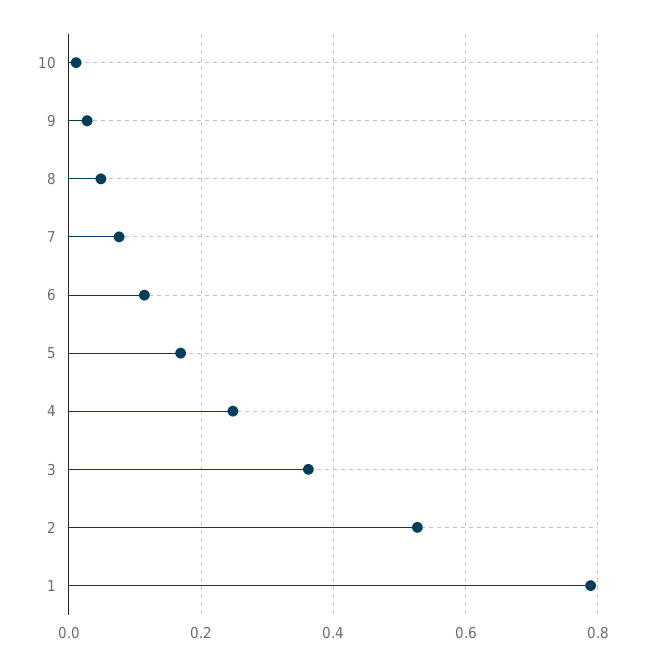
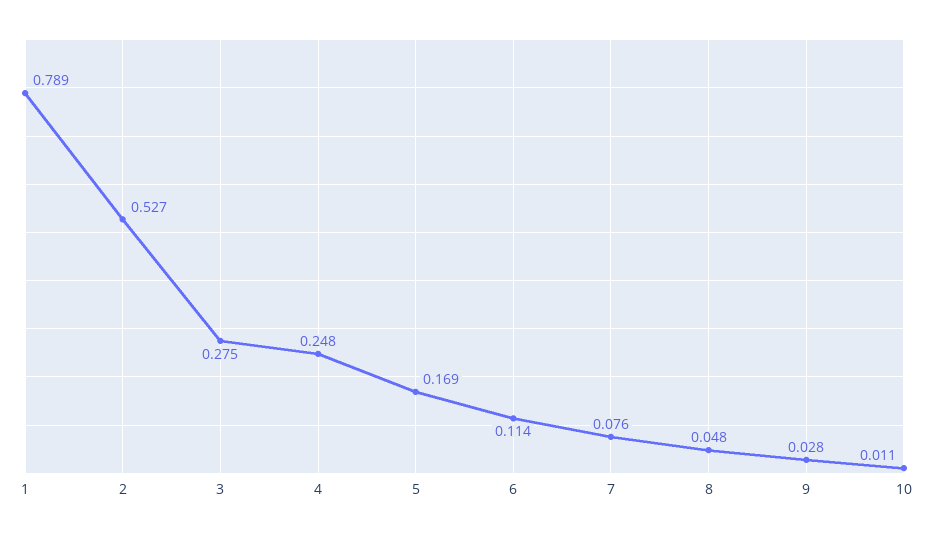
  {
    "10": 0.011,
    "9": 0.028,
    "8": 0.048,
    "7": 0.076,
    "6": 0.114,
    "5": 0.169,
    "4": 0.248,
-   "3": 0.36,
+   "3": 0.275,
    "2": 0.527,
    "1": 0.789
  }

